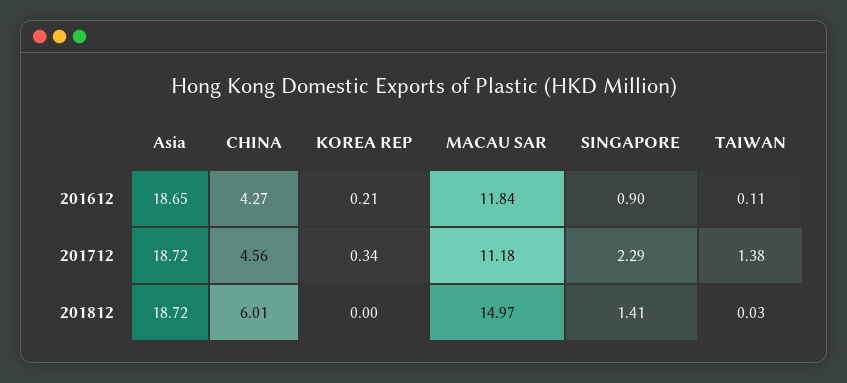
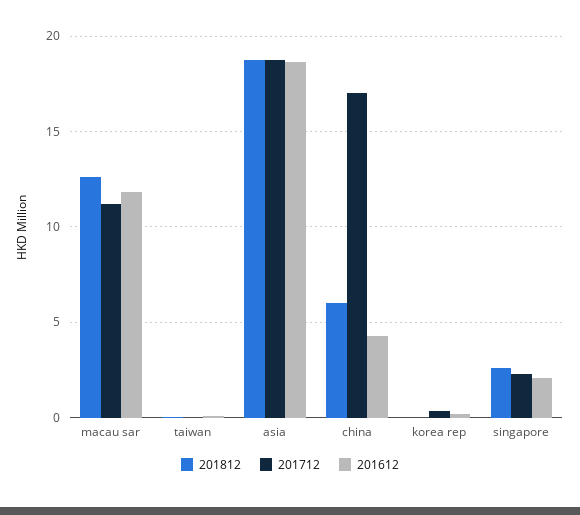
  {
    "201612": {
      "Asia": 18.65,
      "CHINA": 4.27,
      "KOREA REP": 0.21,
      "MACAU SAR": 11.84,
-     "SINGAPORE": 0.9,
+     "SINGAPORE": 2,
      "TAIWAN": 0.11
    },
    "201712": {
      "Asia": 18.72,
-     "CHINA": 4.56,
+     "CHINA": 17,
      "KOREA REP": 0.34,
      "MACAU SAR": 11.18,
      "SINGAPORE": 2.29,
-     "TAIWAN": 1.38
+     "TAIWAN": 0
    },
    "201812": {
      "Asia": 18.72,
      "CHINA": 6.01,
      "KOREA REP": 0,
-     "MACAU SAR": 14.97,
+     "MACAU SAR": 12.5,
-     "SINGAPORE": 1.41,
+     "SINGAPORE": 2.5,
      "TAIWAN": 0.03
    }
  }

